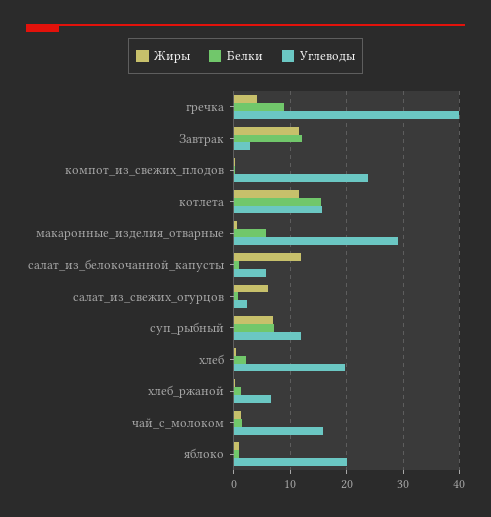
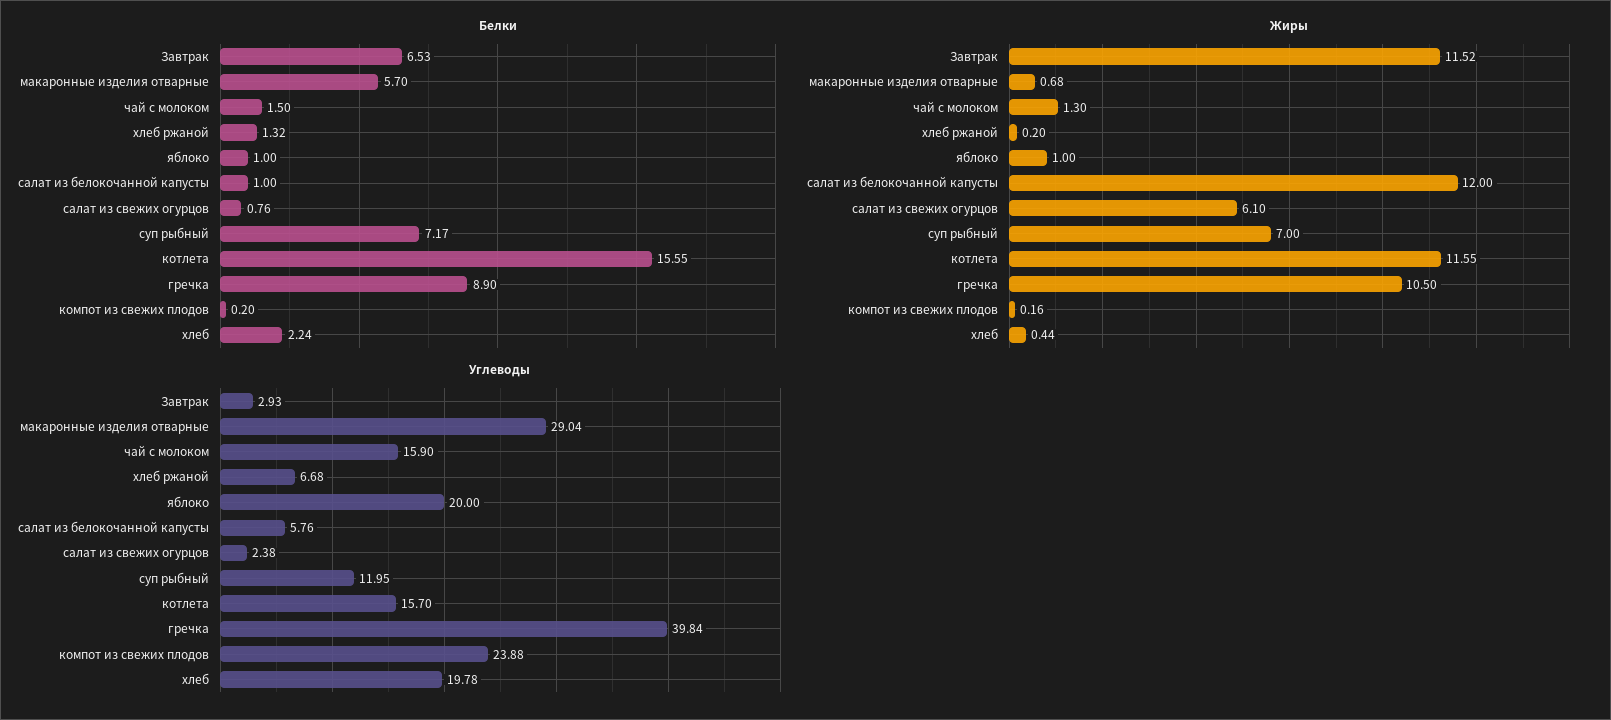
  {
    "Жиры": {
-     "гречка": 4,
+     "гречка": 10.5,
      "Завтрак": 11.52,
      "компот_из_свежих_плодов": 0.16,
      "котлета": 11.55,
      "макаронные_изделия_отварные": 0.68,
      "салат_из_белокочанной_капусты": 12,
      "салат_из_свежих_огурцов": 6.1,
      "суп_рыбный": 7,
      "хлеб": 0.44,
      "хлеб_ржаной": 0.2,
      "чай_с_молоком": 1.3,
      "яблоко": 1
    },
    "Белки": {
      "гречка": 8.9,
-     "Завтрак": 12,
+     "Завтрак": 6.53,
      "компот_из_свежих_плодов": 0.2,
      "котлета": 15.55,
      "макаронные_изделия_отварные": 5.7,
      "салат_из_белокочанной_капусты": 1,
      "салат_из_свежих_огурцов": 0.76,
      "суп_рыбный": 7.17,
      "хлеб": 2.24,
      "хлеб_ржаной": 1.32,
      "чай_с_молоком": 1.5,
      "яблоко": 1
    },
    "Углеводы": {
      "гречка": 39.84,
      "Завтрак": 2.93,
      "компот_из_свежих_плодов": 23.88,
      "котлета": 15.7,
      "макаронные_изделия_отварные": 29.04,
      "салат_из_белокочанной_капусты": 5.76,
      "салат_из_свежих_огурцов": 2.38,
      "суп_рыбный": 11.95,
      "хлеб": 19.78,
      "хлеб_ржаной": 6.68,
      "чай_с_молоком": 15.9,
      "яблоко": 20
    }
  }

